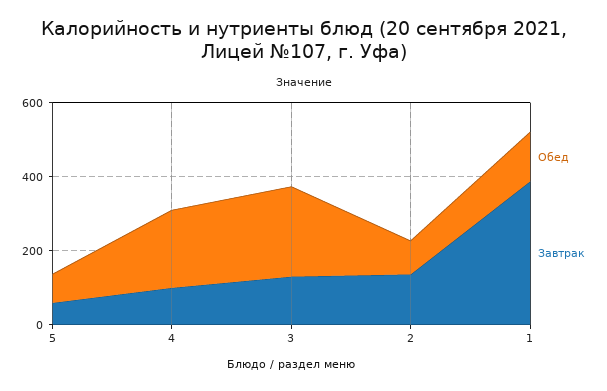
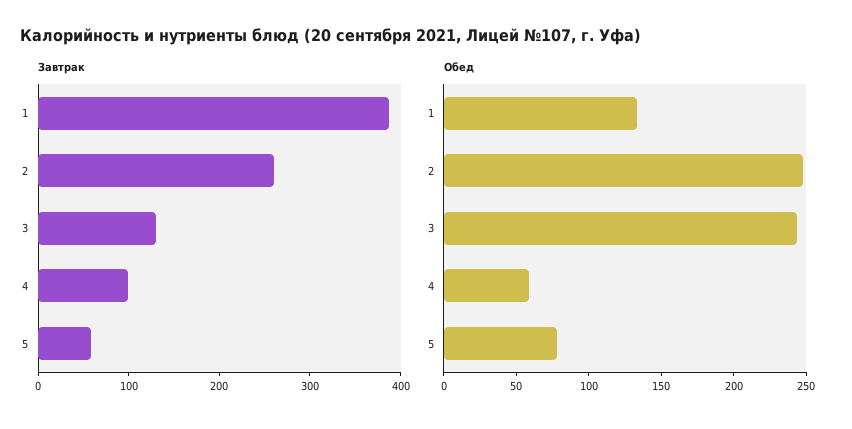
  {
    "Обед": {
      "5": 80,
-     "4": 200,
+     "4": 60,
      "3": 240,
-     "2": 100,
+     "2": 250,
      "1": 130
    },
    "Завтрак": {
      "5": 60,
      "4": 100,
      "3": 140,
-     "2": 150,
+     "2": 260,
      "1": 380
    }
  }

